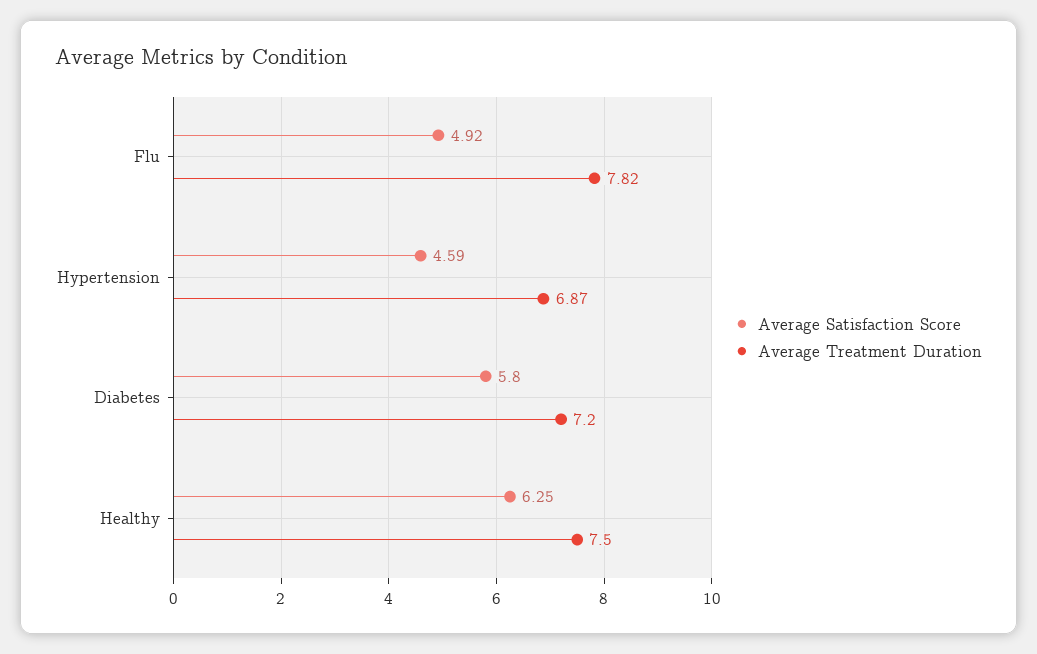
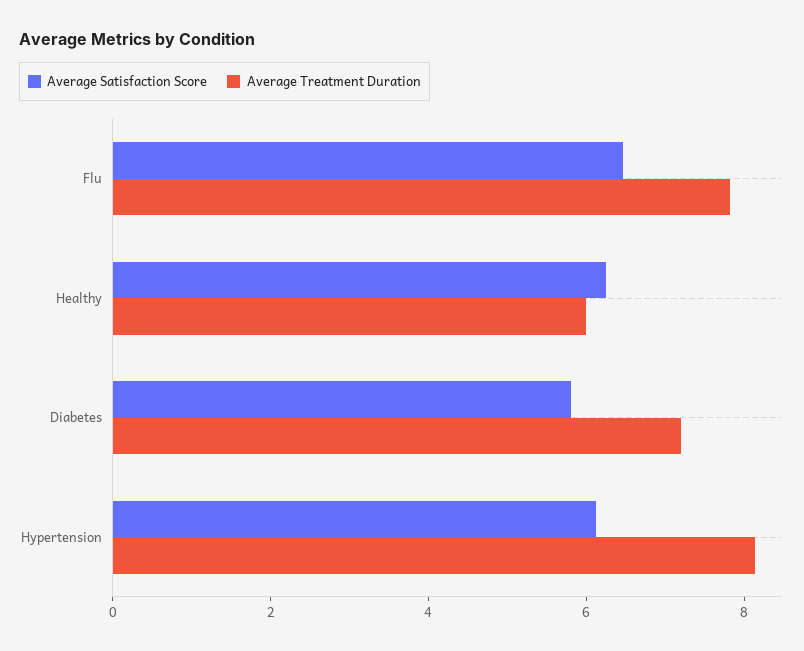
  {
    "Average Satisfaction Score": {
-     "Flu": 4.92,
+     "Flu": 6.5,
-     "Hypertension": 4.59,
+     "Hypertension": 6,
      "Diabetes": 5.8,
      "Healthy": 6.25
    },
    "Average Treatment Duration": {
      "Flu": 7.82,
-     "Hypertension": 6.87,
+     "Hypertension": 8,
      "Diabetes": 7.2,
-     "Healthy": 7.5
+     "Healthy": 6
    }
  }

